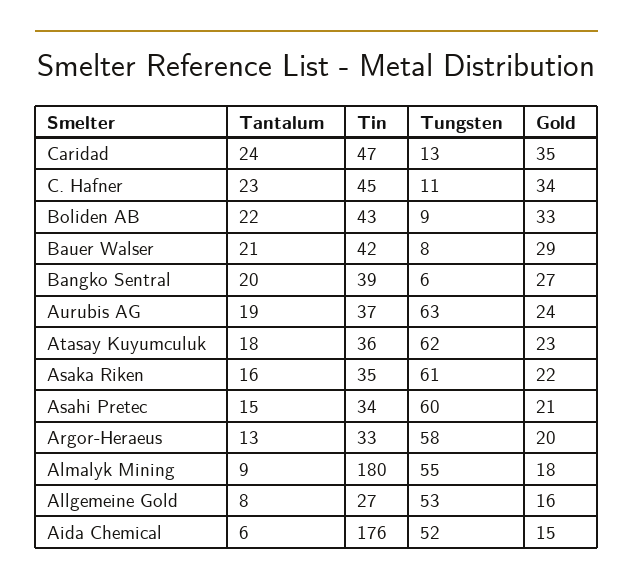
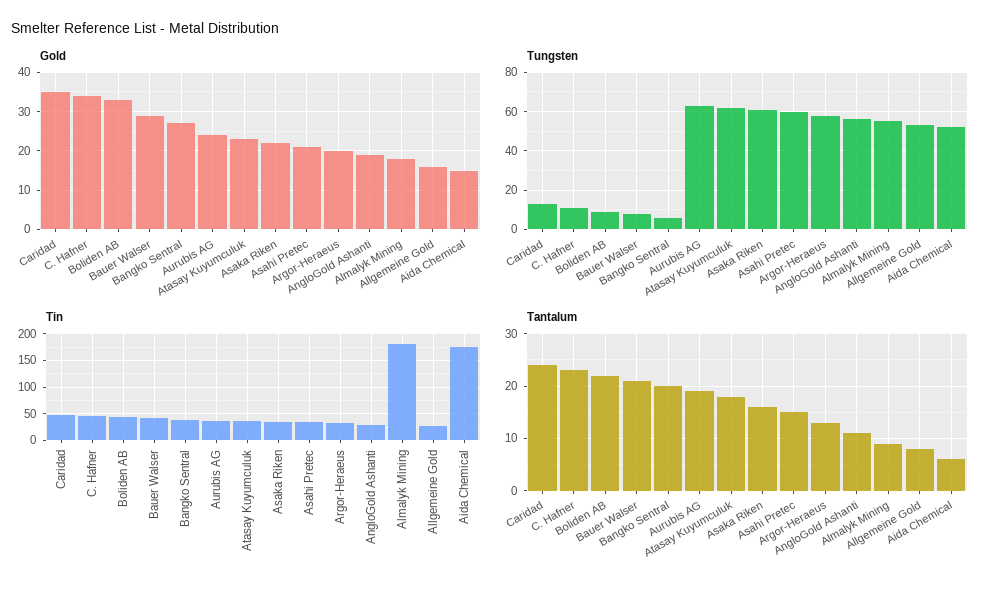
  {
    "Tantalum": {
      "Caridad": 24,
      "C. Hafner": 23,
      "Boliden AB": 22,
      "Bauer Walser": 21,
      "Bangko Sentral": 20,
      "Aurubis AG": 19,
      "Atasay Kuyumculuk": 18,
      "Asaka Riken": 16,
      "Asahi Pretec": 15,
      "Argor-Heraeus": 13,
      "Almalyk Mining": 9,
      "Allgemeine Gold": 8,
-     "Aida Chemical": 6
+     "Aida Chemical": 6,
+     "AngloGold Ashanti": 10
    },
    "Tin": {
      "Caridad": 47,
      "C. Hafner": 45,
      "Boliden AB": 43,
      "Bauer Walser": 42,
      "Bangko Sentral": 39,
      "Aurubis AG": 37,
      "Atasay Kuyumculuk": 36,
      "Asaka Riken": 35,
      "Asahi Pretec": 34,
      "Argor-Heraeus": 33,
      "Almalyk Mining": 180,
      "Allgemeine Gold": 27,
-     "Aida Chemical": 176
+     "Aida Chemical": 176,
+     "AngloGold Ashanti": 25
    },
    "Tungsten": {
      "Caridad": 13,
      "C. Hafner": 11,
      "Boliden AB": 9,
      "Bauer Walser": 8,
      "Bangko Sentral": 6,
      "Aurubis AG": 63,
      "Atasay Kuyumculuk": 62,
      "Asaka Riken": 61,
      "Asahi Pretec": 60,
      "Argor-Heraeus": 58,
      "Almalyk Mining": 55,
      "Allgemeine Gold": 53,
-     "Aida Chemical": 52
+     "Aida Chemical": 52,
+     "AngloGold Ashanti": 55
    },
    "Gold": {
      "Caridad": 35,
      "C. Hafner": 34,
      "Boliden AB": 33,
      "Bauer Walser": 29,
      "Bangko Sentral": 27,
      "Aurubis AG": 24,
      "Atasay Kuyumculuk": 23,
      "Asaka Riken": 22,
      "Asahi Pretec": 21,
      "Argor-Heraeus": 20,
      "Almalyk Mining": 18,
      "Allgemeine Gold": 16,
-     "Aida Chemical": 15
+     "Aida Chemical": 15,
+     "AngloGold Ashanti": 20
    }
  }

